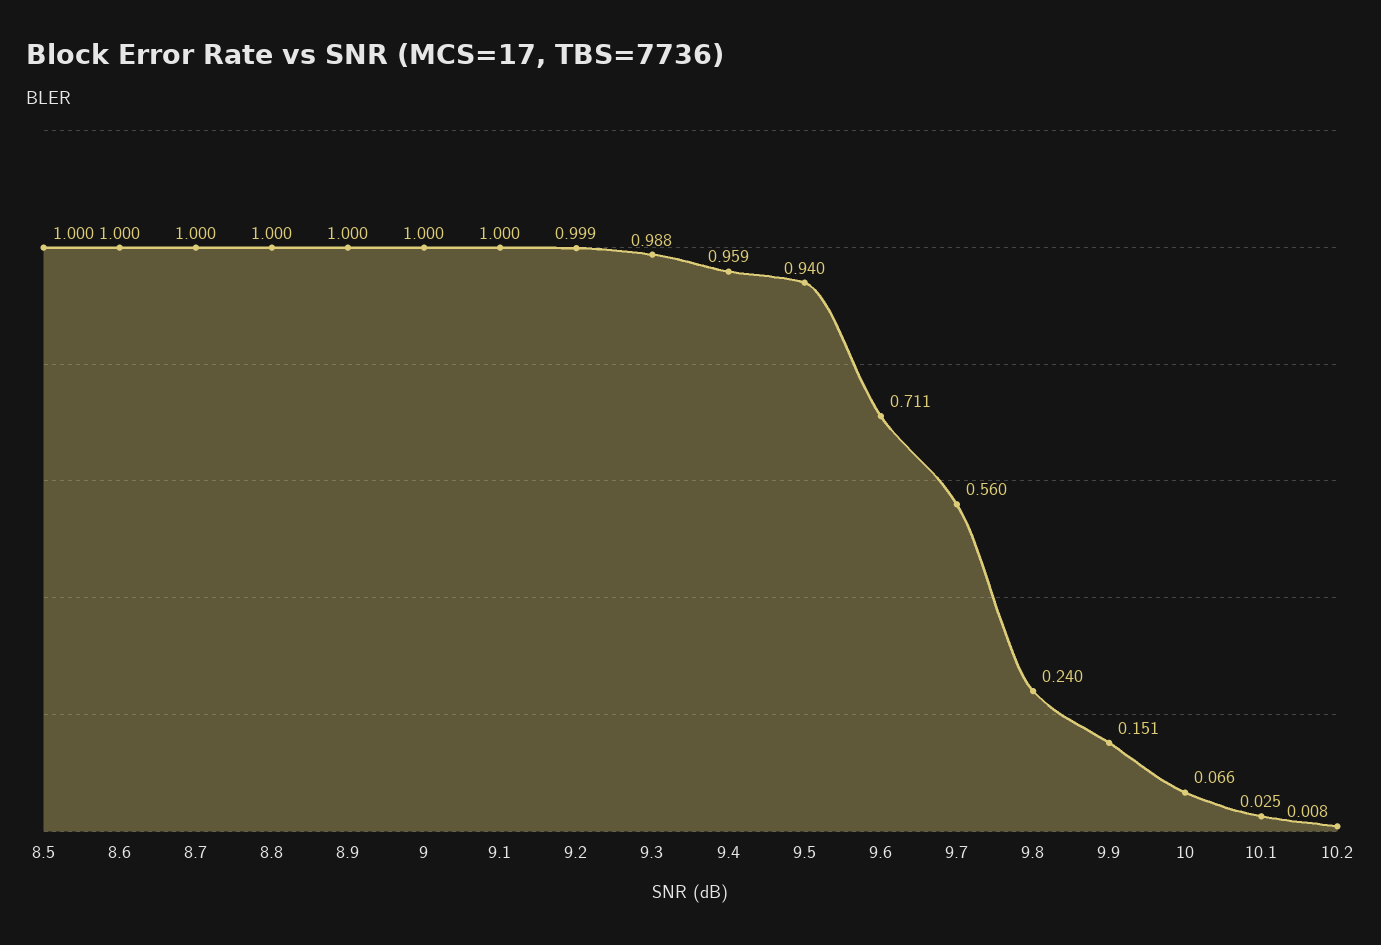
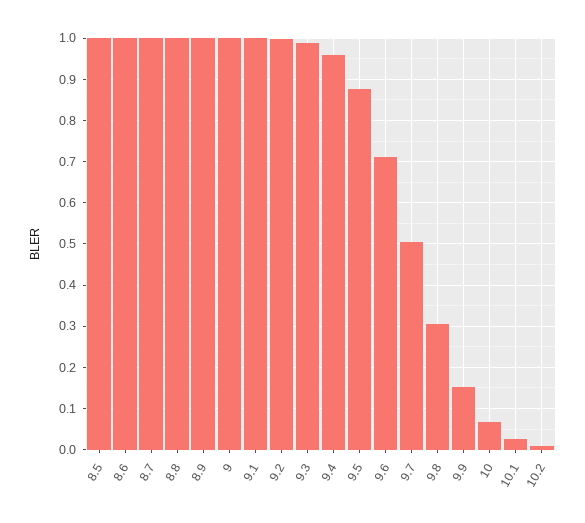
  {
    "8.5": 1,
    "8.6": 1,
    "8.7": 1,
    "8.8": 1,
    "8.9": 1,
    "9": 1,
    "9.1": 1,
    "9.2": 0.999,
    "9.3": 0.988,
    "9.4": 0.959,
-   "9.5": 0.94,
+   "9.5": 0.88,
    "9.6": 0.711,
-   "9.7": 0.56,
+   "9.7": 0.5,
-   "9.8": 0.24,
+   "9.8": 0.3,
    "9.9": 0.151,
    "10": 0.066,
    "10.1": 0.025,
    "10.2": 0.008
  }

